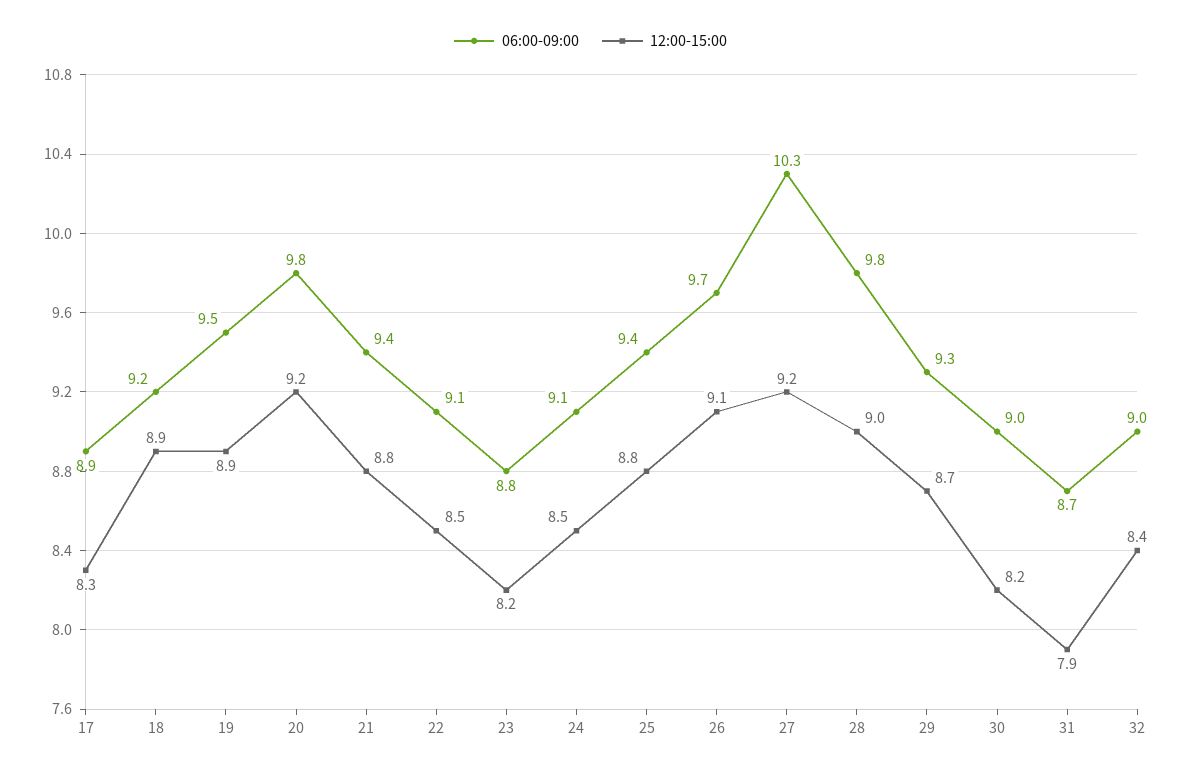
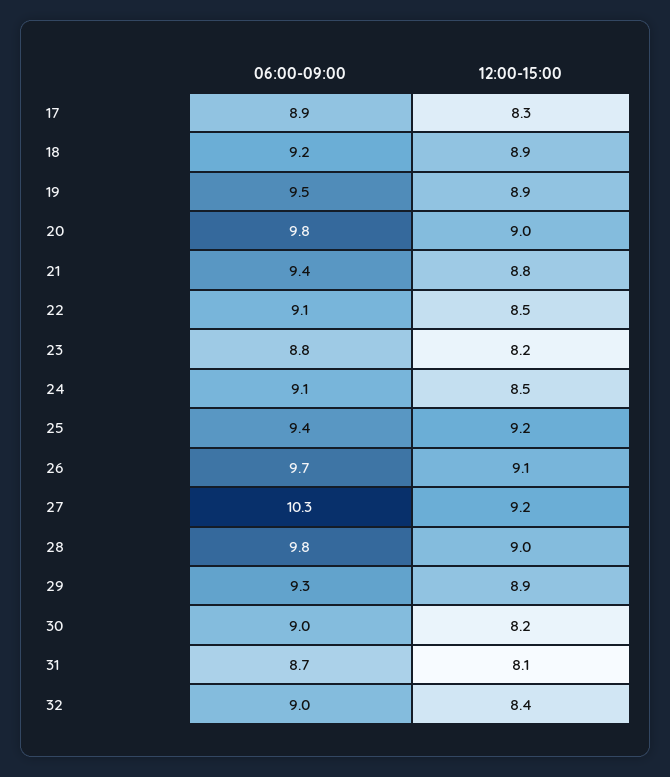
  {
    "06:00-09:00": {
      "17": 8.9,
      "18": 9.2,
      "19": 9.5,
      "20": 9.8,
      "21": 9.4,
      "22": 9.1,
      "23": 8.8,
      "24": 9.1,
      "25": 9.4,
      "26": 9.7,
      "27": 10.3,
      "28": 9.8,
      "29": 9.3,
      "30": 9,
      "31": 8.7,
      "32": 9
    },
    "12:00-15:00": {
      "17": 8.3,
      "18": 8.9,
      "19": 8.9,
-     "20": 9.2,
+     "20": 9,
      "21": 8.8,
      "22": 8.5,
      "23": 8.2,
      "24": 8.5,
-     "25": 8.8,
+     "25": 9.2,
      "26": 9.1,
      "27": 9.2,
      "28": 9,
-     "29": 8.7,
+     "29": 8.9,
      "30": 8.2,
-     "31": 7.9,
+     "31": 8.1,
      "32": 8.4
    }
  }

